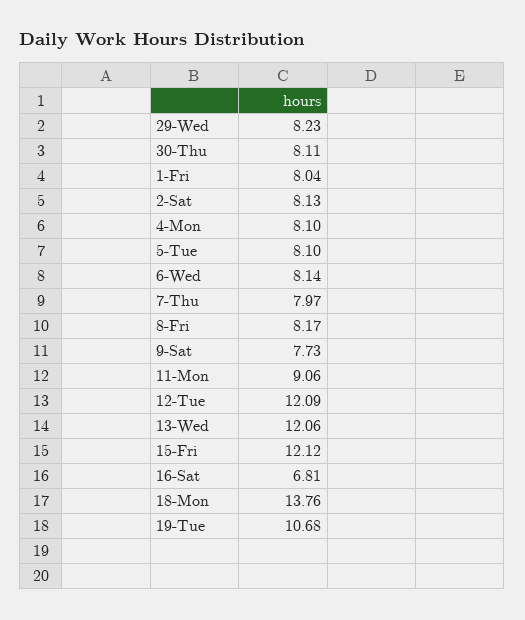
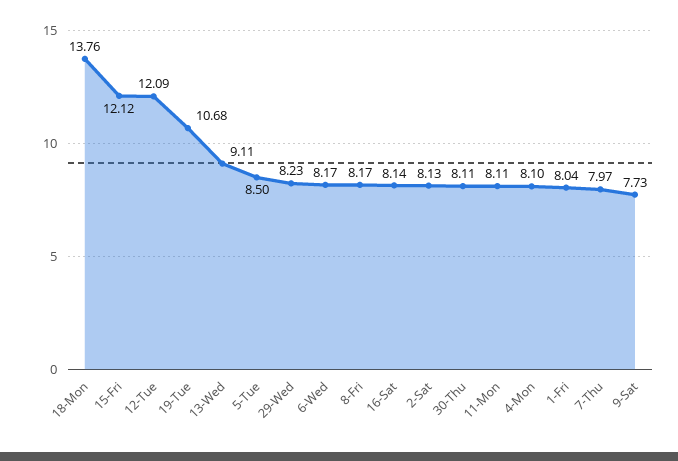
  {
    "29-Wed": 8.23,
    "30-Thu": 8.11,
    "1-Fri": 8.04,
    "2-Sat": 8.13,
    "4-Mon": 8.1,
-   "5-Tue": 8.1,
+   "5-Tue": 8.5,
-   "6-Wed": 8.14,
+   "6-Wed": 8.17,
    "7-Thu": 7.97,
    "8-Fri": 8.17,
    "9-Sat": 7.73,
-   "11-Mon": 9.06,
+   "11-Mon": 8.11,
    "12-Tue": 12.09,
-   "13-Wed": 12.06,
+   "13-Wed": 9.11,
    "15-Fri": 12.12,
-   "16-Sat": 6.81,
+   "16-Sat": 8.14,
    "18-Mon": 13.76,
    "19-Tue": 10.68
  }

